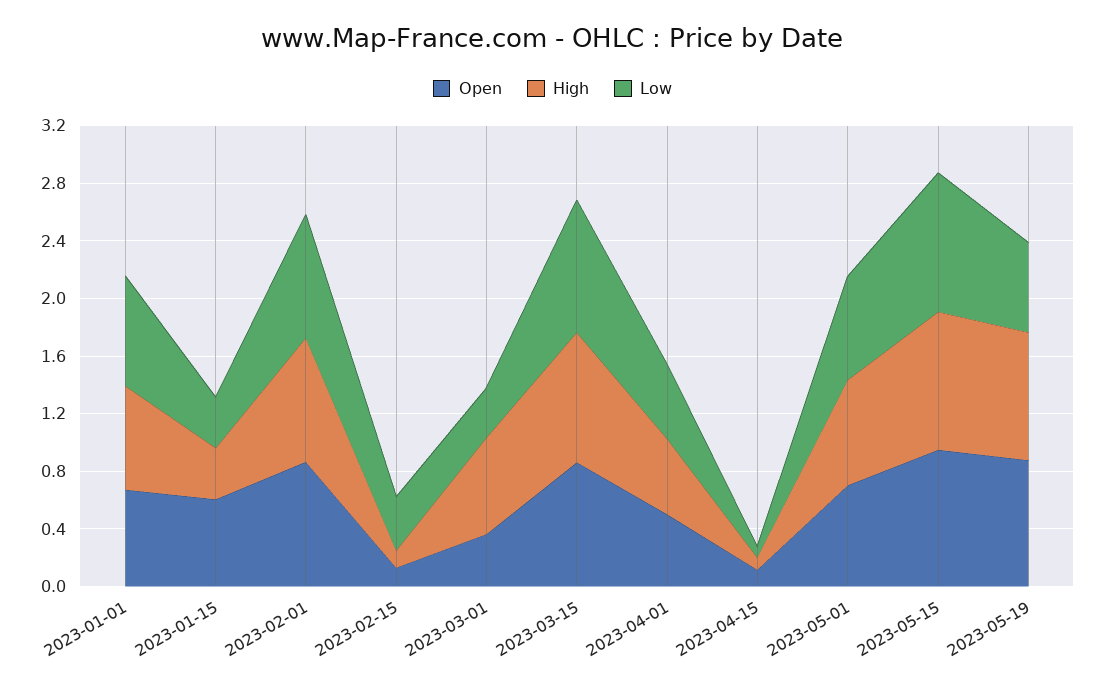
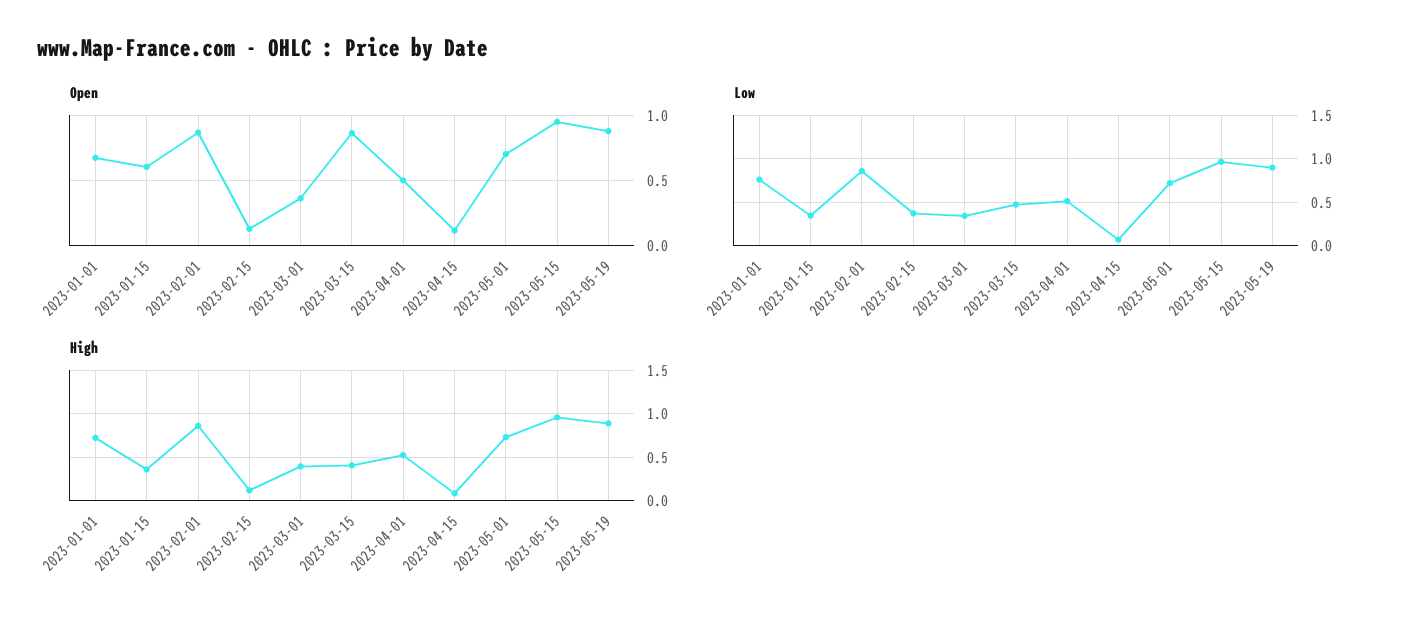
  {
    "Open": {
      "2023-01-01": 0.65,
      "2023-01-15": 0.6,
      "2023-02-01": 0.85,
      "2023-02-15": 0.15,
      "2023-03-01": 0.35,
      "2023-03-15": 0.85,
      "2023-04-01": 0.5,
      "2023-04-15": 0.1,
      "2023-05-01": 0.7,
      "2023-05-15": 0.95,
      "2023-05-19": 0.9
    },
    "High": {
      "2023-01-01": 0.7,
      "2023-01-15": 0.4,
      "2023-02-01": 0.9,
      "2023-02-15": 0.1,
-     "2023-03-01": 0.7,
+     "2023-03-01": 0.4,
-     "2023-03-15": 0.9,
+     "2023-03-15": 0.4,
      "2023-04-01": 0.5,
      "2023-04-15": 0.1,
      "2023-05-01": 0.7,
      "2023-05-15": 1,
      "2023-05-19": 0.9
    },
    "Low": {
      "2023-01-01": 0.8,
      "2023-01-15": 0.3,
      "2023-02-01": 0.9,
      "2023-02-15": 0.4,
      "2023-03-01": 0.3,
-     "2023-03-15": 0.9,
+     "2023-03-15": 0.5,
      "2023-04-01": 0.5,
      "2023-04-15": 0.1,
      "2023-05-01": 0.7,
      "2023-05-15": 1,
-     "2023-05-19": 0.6
+     "2023-05-19": 0.9
    }
  }

